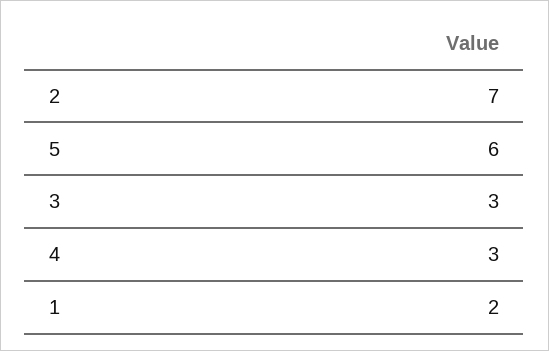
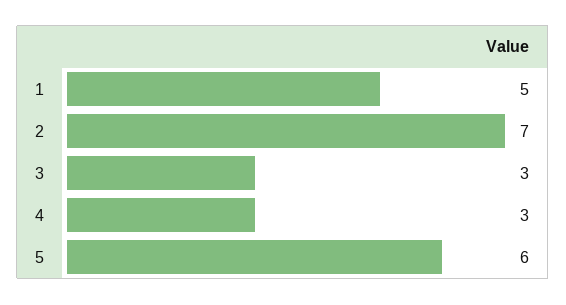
  {
    "2": 7,
    "5": 6,
    "3": 3,
    "4": 3,
-   "1": 2
+   "1": 5
  }

